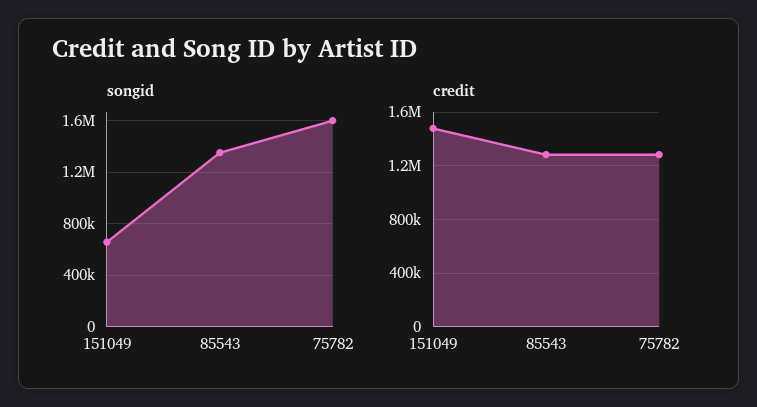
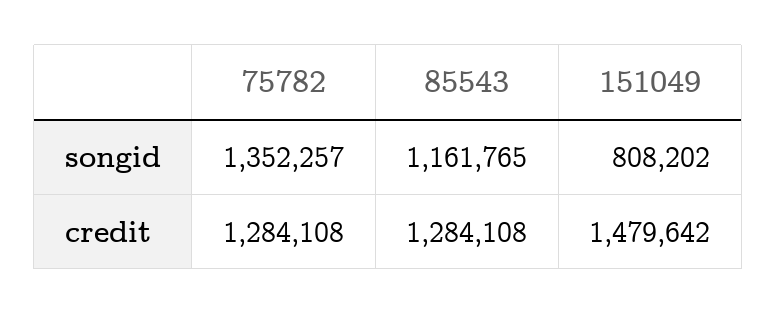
  {
    "songid": {
-     "151049": 650000,
+     "151049": 808202,
-     "85543": 1350000,
+     "85543": 1161765,
-     "75782": 1600000
+     "75782": 1352257
    },
    "credit": {
      "151049": 1479642,
      "85543": 1284108,
      "75782": 1284108
    }
  }

